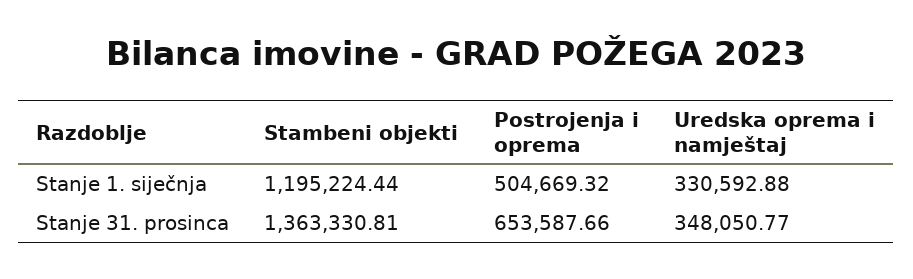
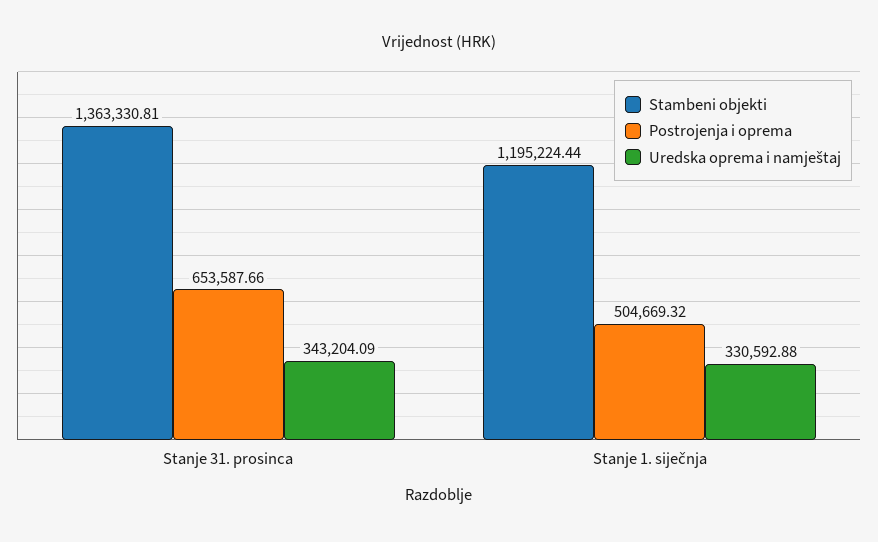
  {
    "Stambeni objekti": {
      "Stanje 1. siječnja": 1195224.44,
      "Stanje 31. prosinca": 1363330.81
    },
    "Postrojenja i oprema": {
      "Stanje 1. siječnja": 504669.32,
      "Stanje 31. prosinca": 653587.66
    },
    "Uredska oprema i namještaj": {
      "Stanje 1. siječnja": 330592.88,
-     "Stanje 31. prosinca": 348050.77
+     "Stanje 31. prosinca": 343204.09
    }
  }

